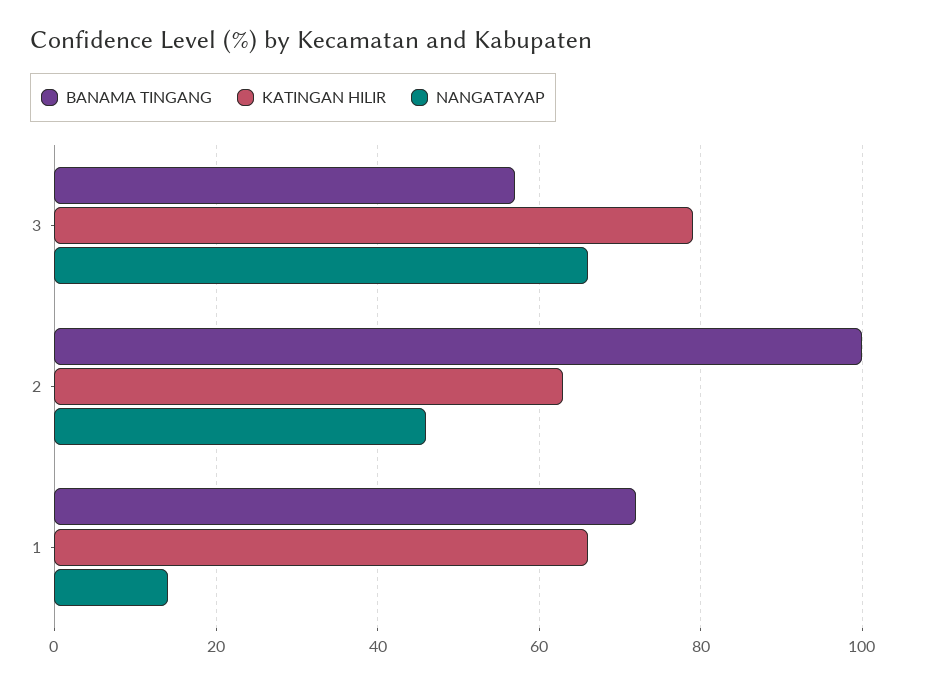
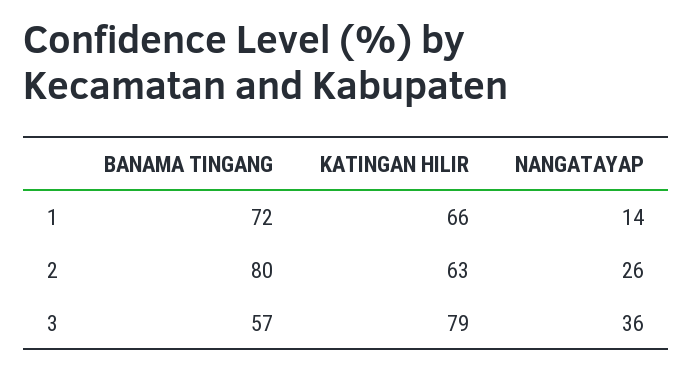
  {
    "BANAMA TINGANG": {
      "3": 57,
-     "2": 100,
+     "2": 80,
      "1": 72
    },
    "KATINGAN HILIR": {
      "3": 79,
      "2": 63,
      "1": 66
    },
    "NANGATAYAP": {
-     "3": 65,
+     "3": 36,
-     "2": 45,
+     "2": 26,
      "1": 14
    }
  }

